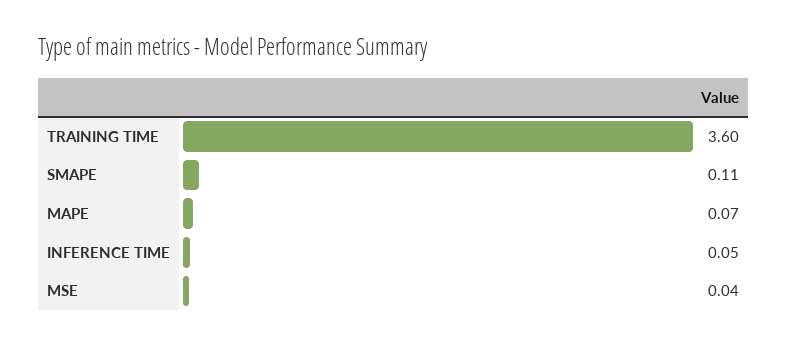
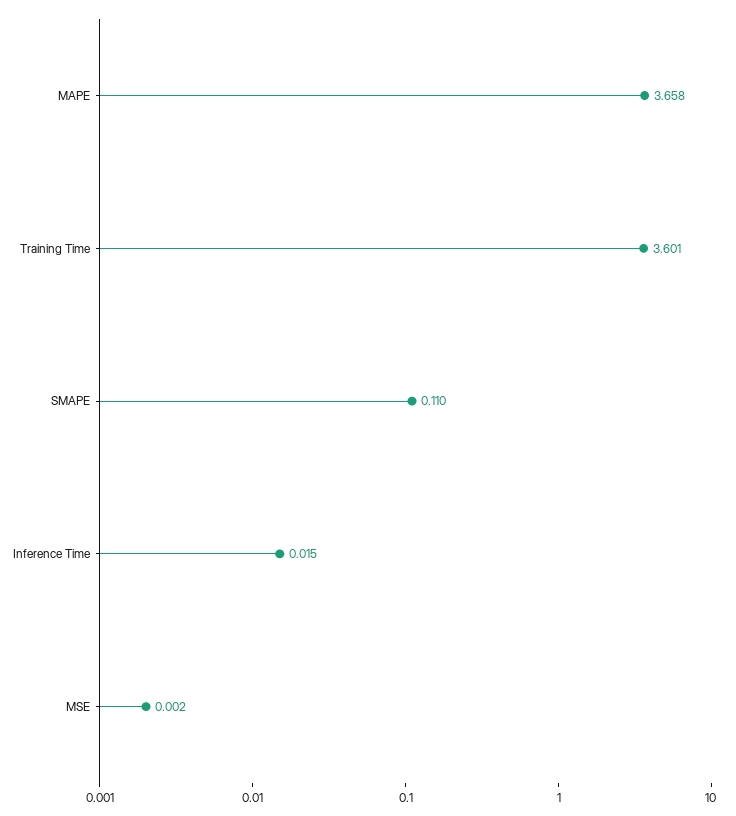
  {
    "TRAINING TIME": 3.601,
    "SMAPE": 0.11,
-   "MAPE": 0.07,
+   "MAPE": 3.658,
-   "INFERENCE TIME": 0.05,
+   "INFERENCE TIME": 0.015,
-   "MSE": 0.04
+   "MSE": 0.002
  }

